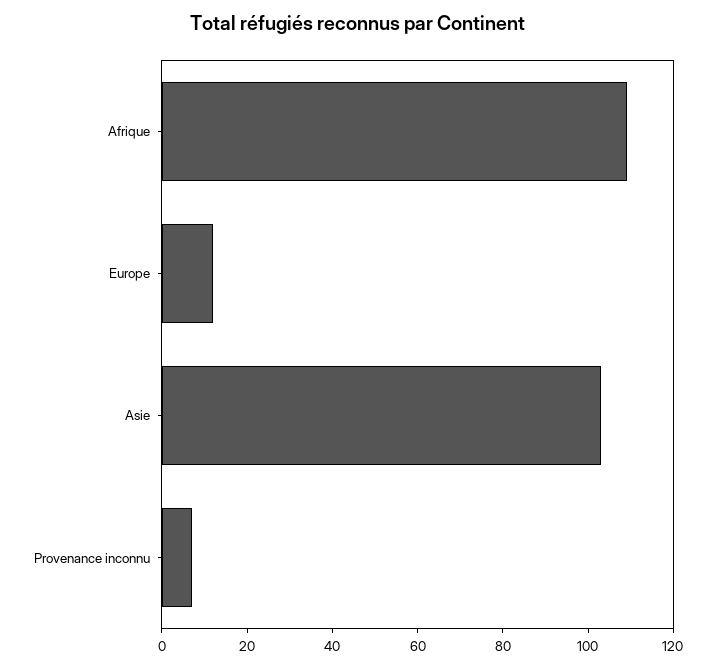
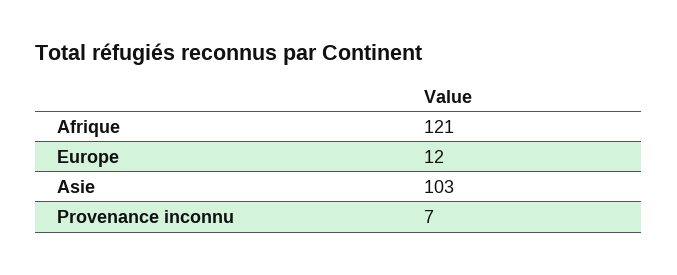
  {
-   "Afrique": 110,
+   "Afrique": 121,
    "Europe": 12,
    "Asie": 103,
    "Provenance inconnu": 7
  }

